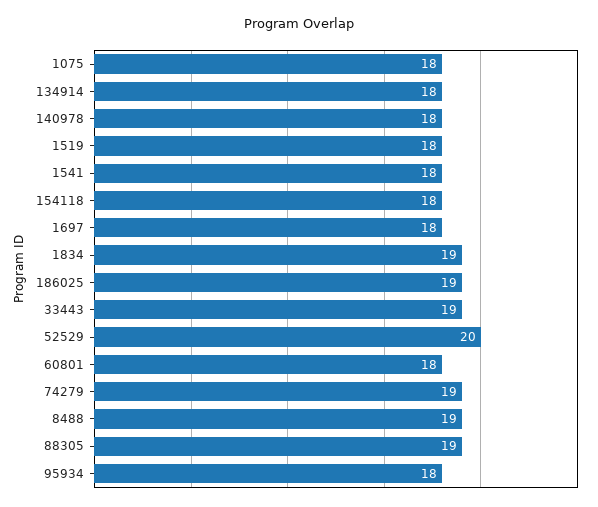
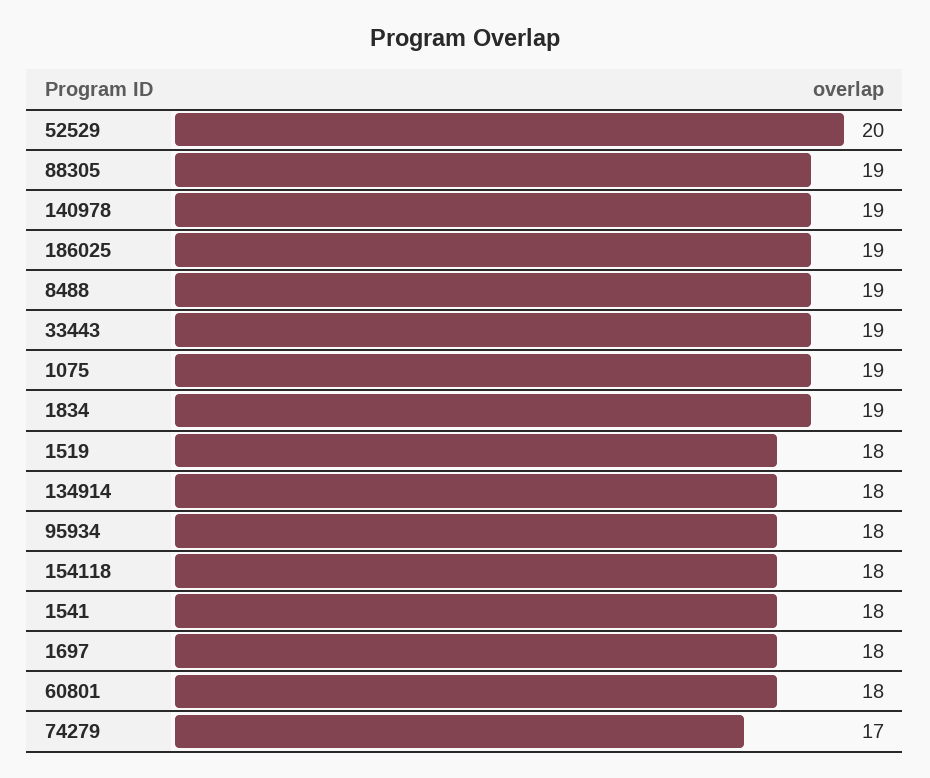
  {
-   "1075": 18,
+   "1075": 19,
    "134914": 18,
-   "140978": 18,
+   "140978": 19,
    "1519": 18,
    "1541": 18,
    "154118": 18,
    "1697": 18,
    "1834": 19,
    "186025": 19,
    "33443": 19,
    "52529": 20,
    "60801": 18,
-   "74279": 19,
+   "74279": 17,
    "8488": 19,
    "88305": 19,
    "95934": 18
  }

